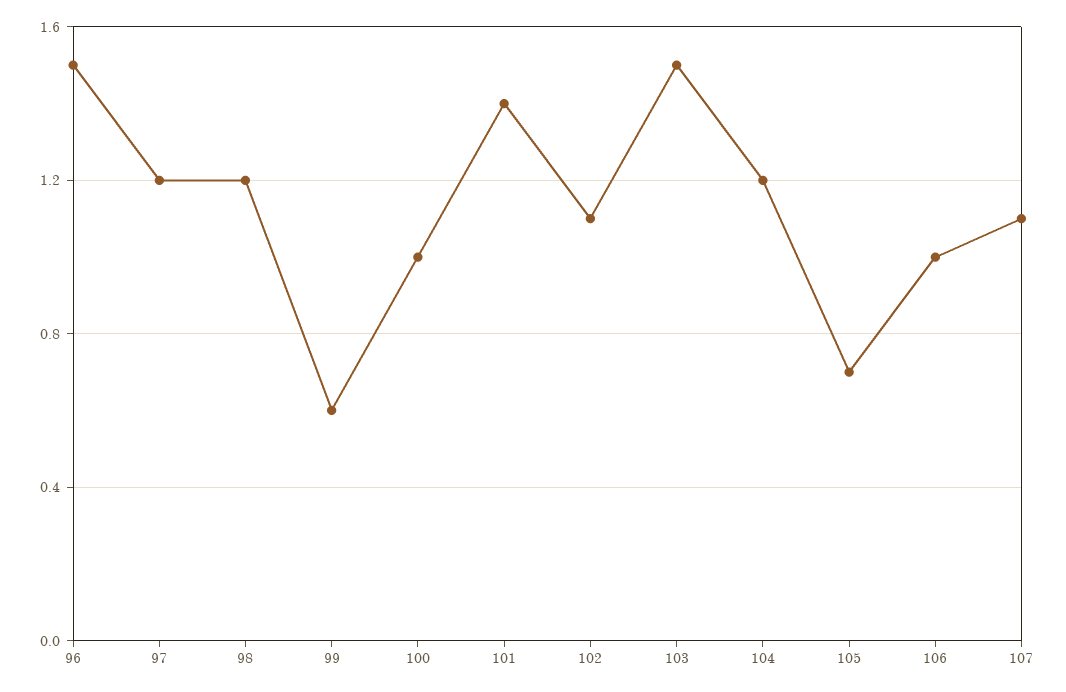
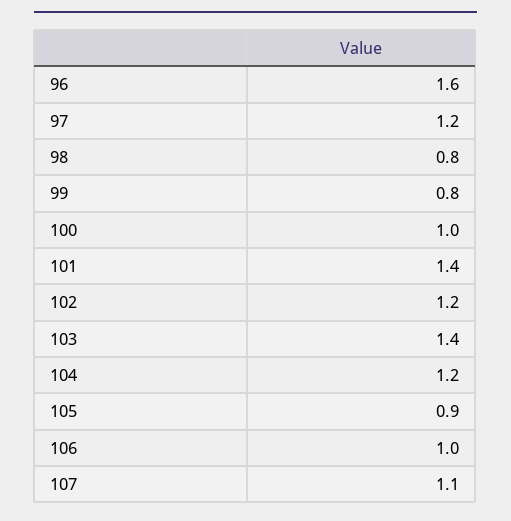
  {
-   "96": 1.5,
+   "96": 1.6,
    "97": 1.2,
-   "98": 1.2,
+   "98": 0.8,
-   "99": 0.6,
+   "99": 0.8,
    "100": 1,
    "101": 1.4,
-   "102": 1.1,
+   "102": 1.2,
-   "103": 1.5,
+   "103": 1.4,
    "104": 1.2,
-   "105": 0.7,
+   "105": 0.9,
    "106": 1,
    "107": 1.1
  }

